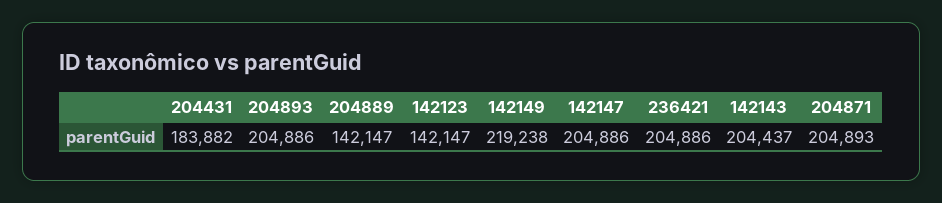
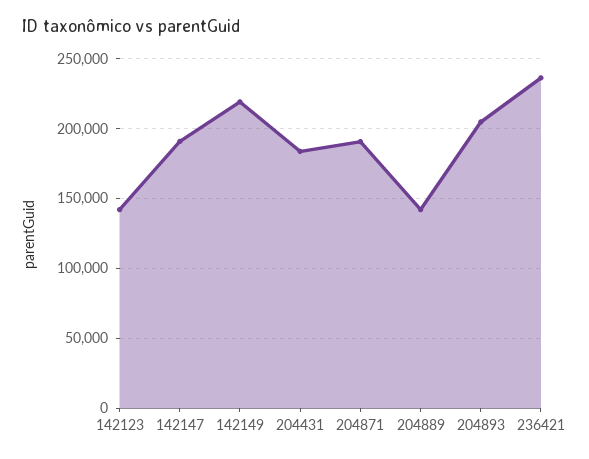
  {
    "204431": 183882,
    "204893": 204886,
    "204889": 142147,
    "142123": 142147,
    "142149": 219238,
-   "142147": 204886,
+   "142147": 190000,
-   "236421": 204886,
+   "236421": 235000,
-   "142143": 204437,
-   "204871": 204893
+   "204871": 190000
  }

